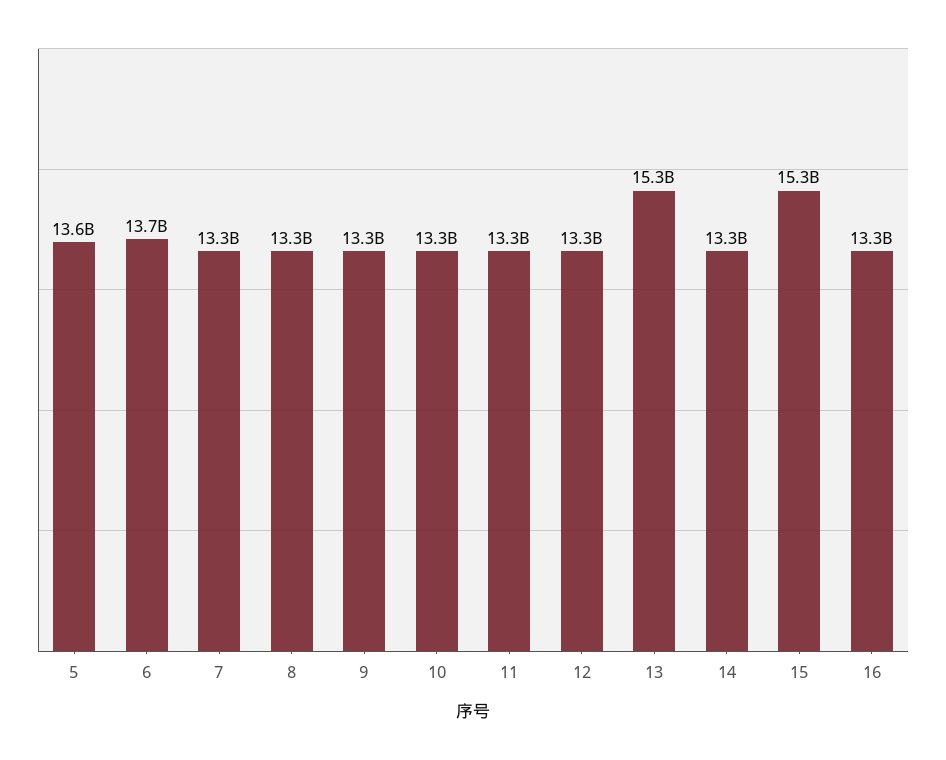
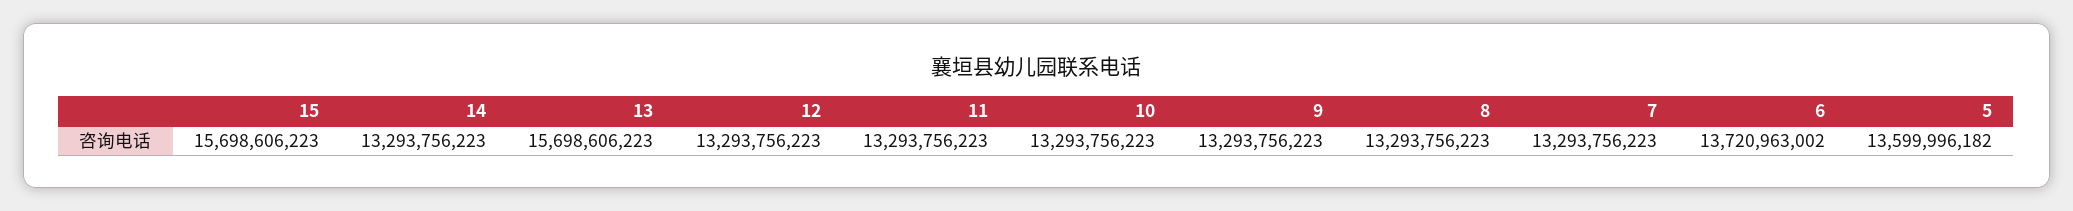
  {
    "5": 13599996182,
    "6": 13720963002,
    "7": 13293756223,
    "8": 13293756223,
    "9": 13293756223,
    "10": 13293756223,
    "11": 13293756223,
    "12": 13293756223,
-   "13": 15300000000,
+   "13": 15698606223,
    "14": 13293756223,
-   "15": 15300000000,
+   "15": 15698606223
-   "16": 13300000000
  }

